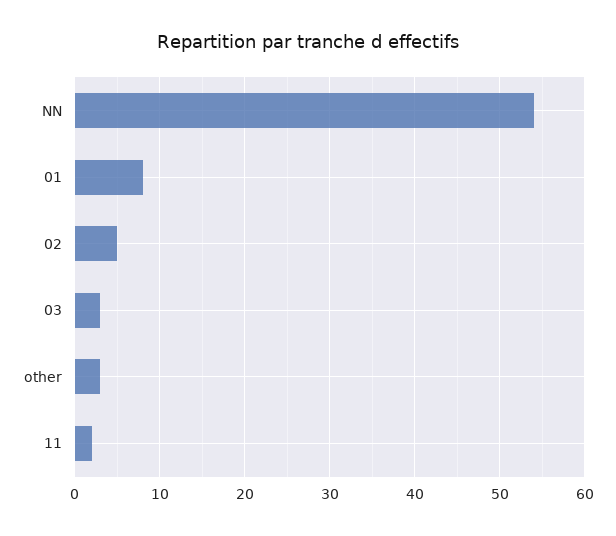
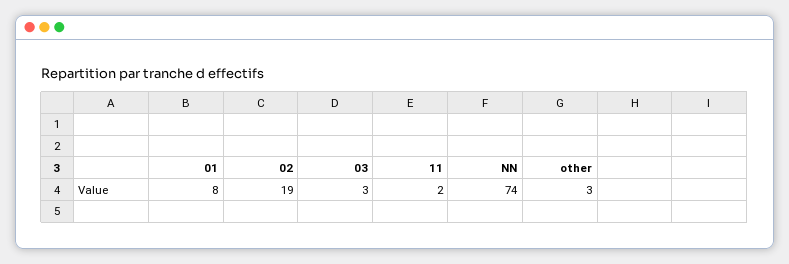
  {
-   "NN": 54,
+   "NN": 74,
    "01": 8,
-   "02": 5,
+   "02": 19,
    "03": 3,
    "other": 3,
    "11": 2
  }

